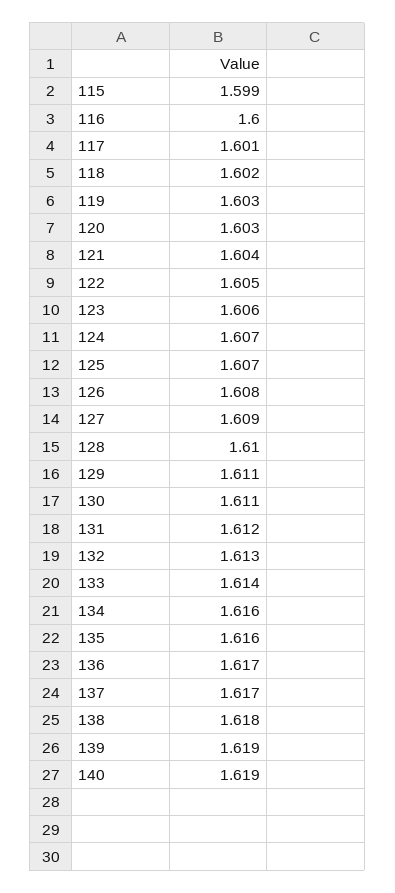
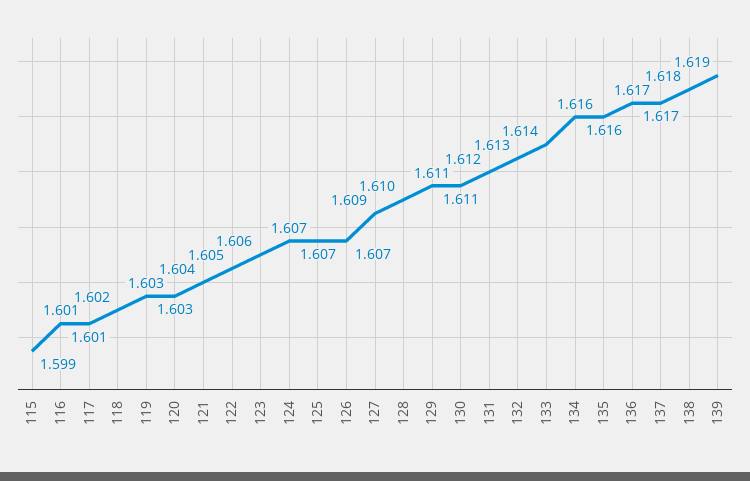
  {
    "115": 1.599,
-   "116": 1.6,
+   "116": 1.601,
    "117": 1.601,
    "118": 1.602,
    "119": 1.603,
    "120": 1.603,
    "121": 1.604,
    "122": 1.605,
    "123": 1.606,
    "124": 1.607,
    "125": 1.607,
-   "126": 1.608,
+   "126": 1.607,
    "127": 1.609,
    "128": 1.61,
    "129": 1.611,
    "130": 1.611,
    "131": 1.612,
    "132": 1.613,
    "133": 1.614,
    "134": 1.616,
    "135": 1.616,
    "136": 1.617,
    "137": 1.617,
    "138": 1.618,
-   "139": 1.619,
+   "139": 1.619
-   "140": 1.619
  }

